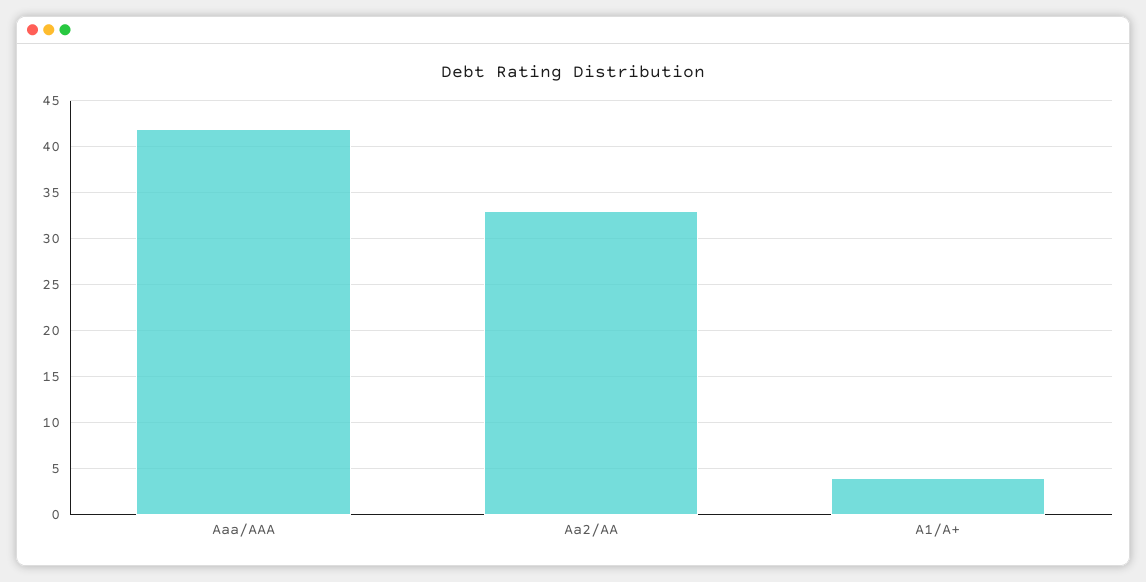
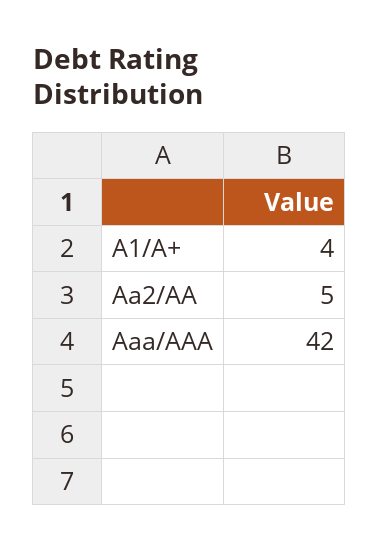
  {
    "Aaa/AAA": 42,
-   "Aa2/AA": 33,
+   "Aa2/AA": 5,
    "A1/A+": 4
  }

